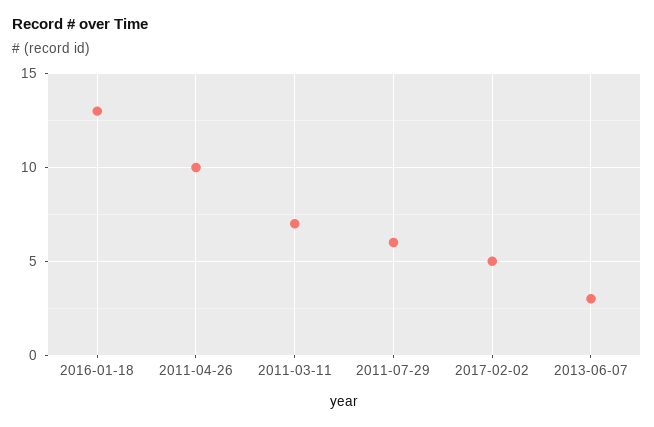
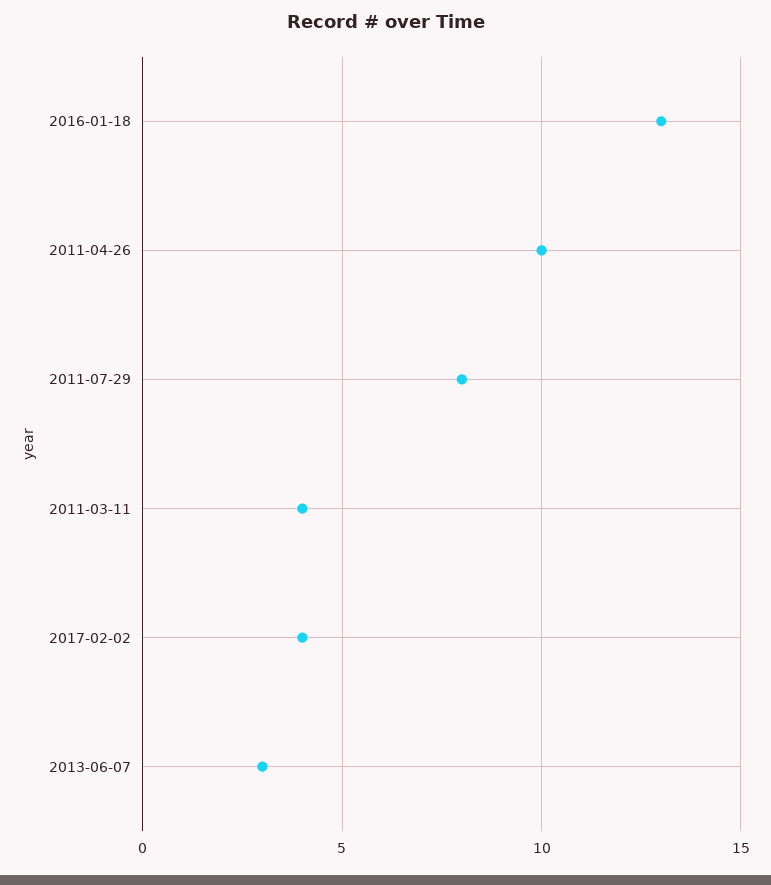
  {
    "2016-01-18": 13,
    "2011-04-26": 10,
-   "2011-03-11": 7,
+   "2011-03-11": 4,
-   "2011-07-29": 6,
+   "2011-07-29": 8,
-   "2017-02-02": 5,
+   "2017-02-02": 4,
    "2013-06-07": 3
  }

